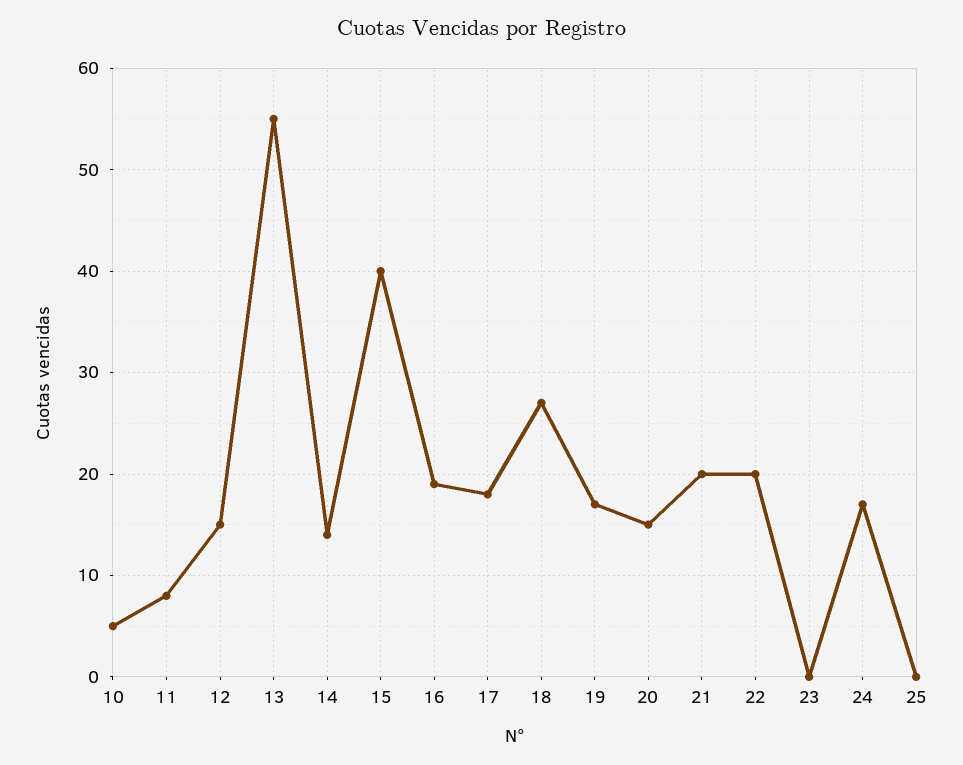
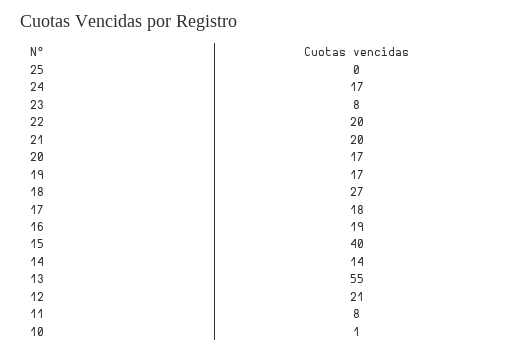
  {
-   "10": 5,
+   "10": 1,
    "11": 8,
-   "12": 15,
+   "12": 21,
    "13": 55,
    "14": 14,
    "15": 40,
    "16": 19,
    "17": 18,
    "18": 27,
    "19": 17,
-   "20": 15,
+   "20": 17,
    "21": 20,
    "22": 20,
-   "23": 0,
+   "23": 8,
    "24": 17,
    "25": 0
  }

